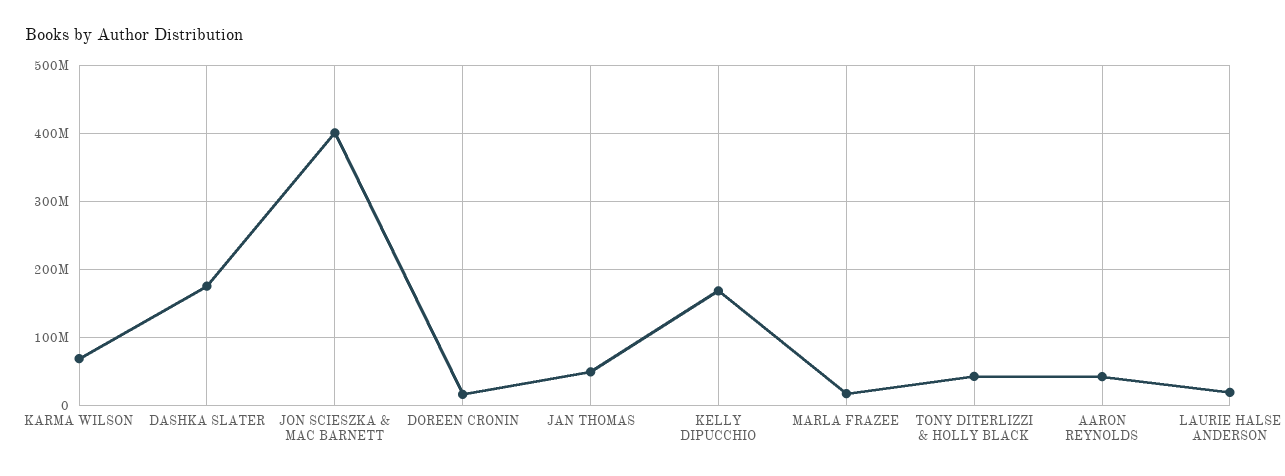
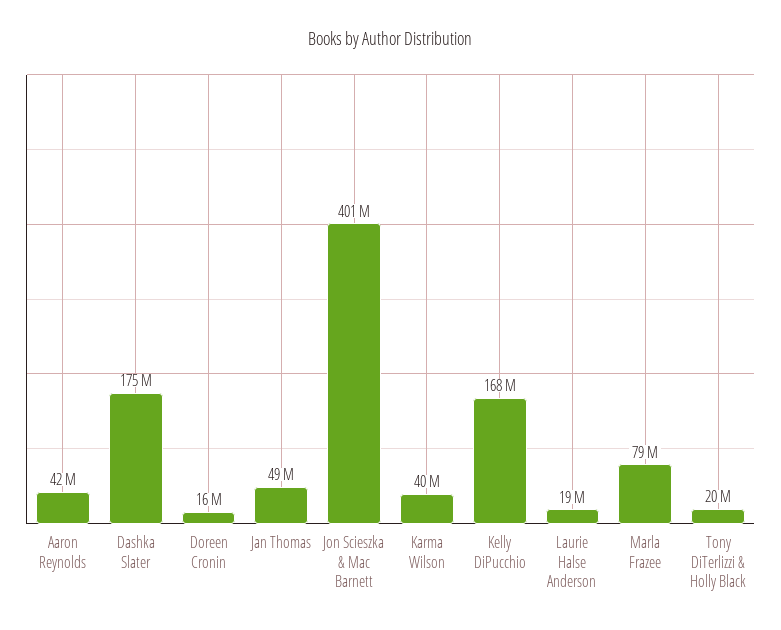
  {
-   "KARMA WILSON": 70000000,
+   "KARMA WILSON": 40000000,
    "DASHKA SLATER": 175000000,
    "JON SCIESZKA & MAC BARNETT": 401000000,
    "DOREEN CRONIN": 16000000,
    "JAN THOMAS": 49000000,
    "KELLY DIPUCCHIO": 168000000,
-   "MARLA FRAZEE": 20000000,
+   "MARLA FRAZEE": 79000000,
-   "TONY DITERLIZZI & HOLLY BLACK": 40000000,
+   "TONY DITERLIZZI & HOLLY BLACK": 20000000,
    "AARON REYNOLDS": 42000000,
    "LAURIE HALSE ANDERSON": 19000000
  }

